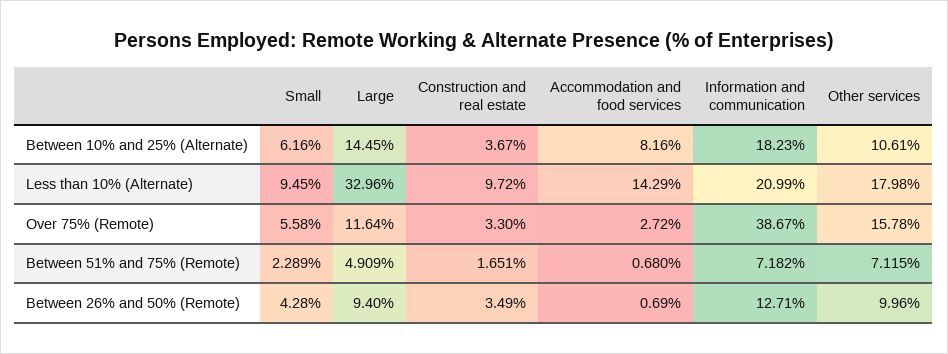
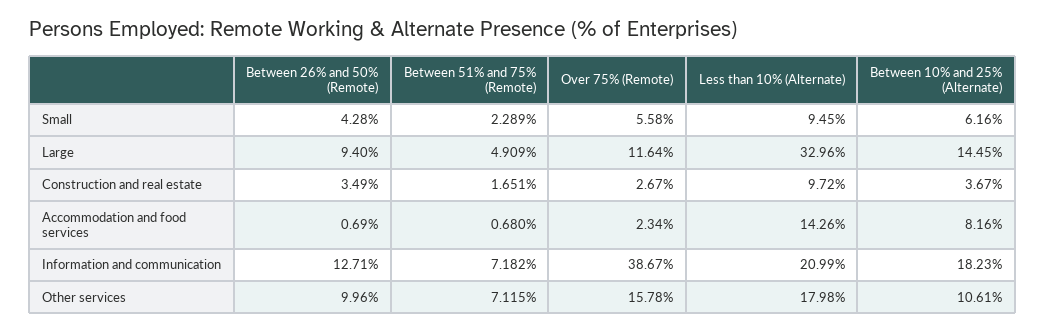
  {
    "Small": {
      "Between 10% and 25% (Alternate)": 6.16,
      "Less than 10% (Alternate)": 9.45,
      "Over 75% (Remote)": 5.58,
      "Between 51% and 75% (Remote)": 2.289,
      "Between 26% and 50% (Remote)": 4.28
    },
    "Large": {
      "Between 10% and 25% (Alternate)": 14.45,
      "Less than 10% (Alternate)": 32.96,
      "Over 75% (Remote)": 11.64,
      "Between 51% and 75% (Remote)": 4.909,
      "Between 26% and 50% (Remote)": 9.4
    },
    "Construction and real estate": {
      "Between 10% and 25% (Alternate)": 3.67,
      "Less than 10% (Alternate)": 9.72,
-     "Over 75% (Remote)": 3.3,
+     "Over 75% (Remote)": 2.67,
      "Between 51% and 75% (Remote)": 1.651,
      "Between 26% and 50% (Remote)": 3.49
    },
    "Accommodation and food services": {
      "Between 10% and 25% (Alternate)": 8.16,
-     "Less than 10% (Alternate)": 14.29,
+     "Less than 10% (Alternate)": 14.26,
-     "Over 75% (Remote)": 2.72,
+     "Over 75% (Remote)": 2.34,
      "Between 51% and 75% (Remote)": 0.68,
      "Between 26% and 50% (Remote)": 0.69
    },
    "Information and communication": {
      "Between 10% and 25% (Alternate)": 18.23,
      "Less than 10% (Alternate)": 20.99,
      "Over 75% (Remote)": 38.67,
      "Between 51% and 75% (Remote)": 7.182,
      "Between 26% and 50% (Remote)": 12.71
    },
    "Other services": {
      "Between 10% and 25% (Alternate)": 10.61,
      "Less than 10% (Alternate)": 17.98,
      "Over 75% (Remote)": 15.78,
      "Between 51% and 75% (Remote)": 7.115,
      "Between 26% and 50% (Remote)": 9.96
    }
  }

